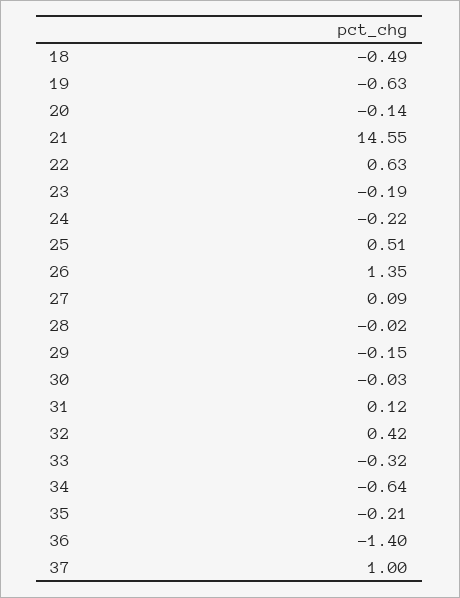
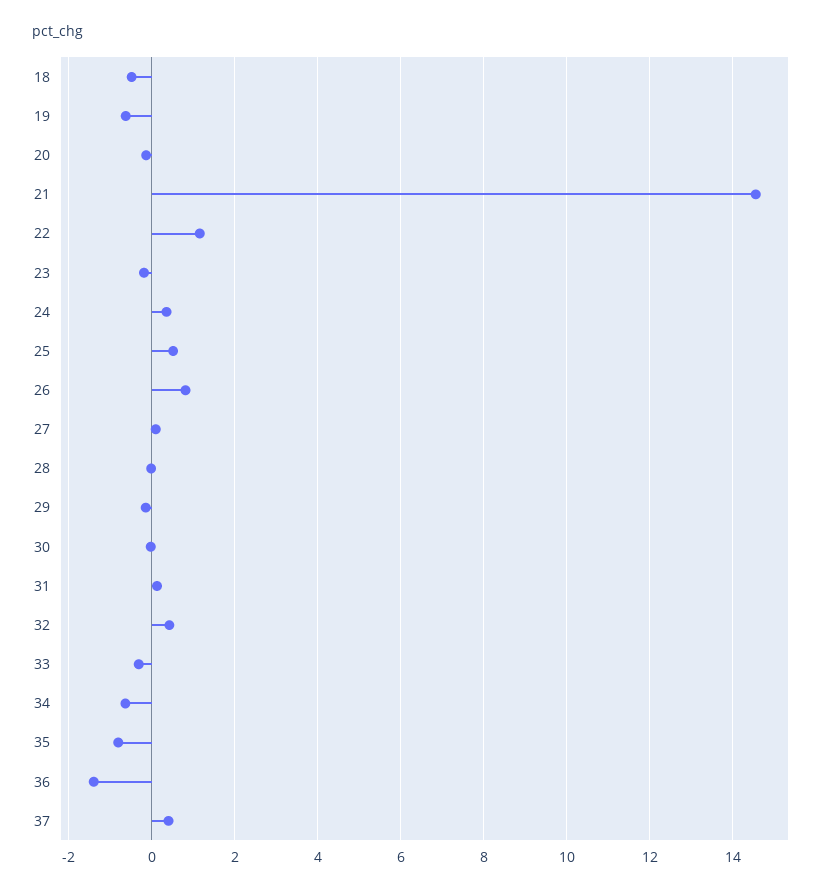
  {
    "18": -0.49,
    "19": -0.63,
    "20": -0.14,
    "21": 14.55,
-   "22": 0.63,
+   "22": 1.2,
    "23": -0.19,
-   "24": -0.22,
+   "24": 0.4,
    "25": 0.51,
-   "26": 1.35,
+   "26": 0.8,
    "27": 0.09,
    "28": -0.02,
    "29": -0.15,
    "30": -0.03,
    "31": 0.12,
    "32": 0.42,
    "33": -0.32,
    "34": -0.64,
-   "35": -0.21,
+   "35": -0.8,
    "36": -1.4,
-   "37": 1
+   "37": 0.4
  }

